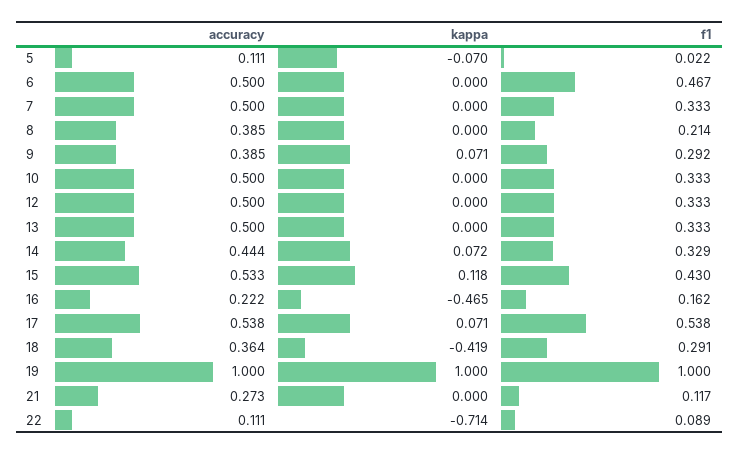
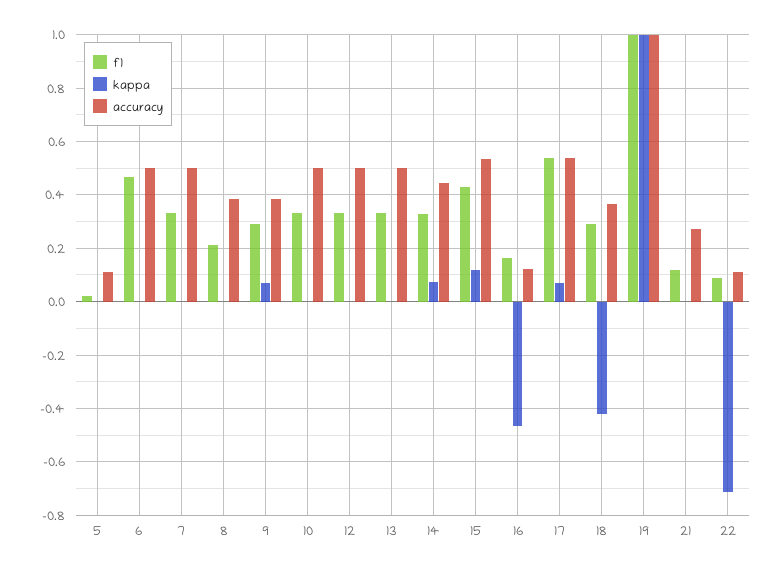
  {
    "accuracy": {
      "5": 0.111,
      "6": 0.5,
      "7": 0.5,
      "8": 0.385,
      "9": 0.385,
      "10": 0.5,
      "12": 0.5,
      "13": 0.5,
      "14": 0.444,
      "15": 0.533,
-     "16": 0.222,
+     "16": 0.125,
      "17": 0.538,
      "18": 0.364,
      "19": 1,
      "21": 0.273,
      "22": 0.111
    },
    "kappa": {
-     "5": -0.07,
+     "5": 0,
      "6": 0,
      "7": 0,
      "8": 0,
      "9": 0.071,
      "10": 0,
      "12": 0,
      "13": 0,
      "14": 0.072,
      "15": 0.118,
      "16": -0.465,
      "17": 0.071,
      "18": -0.419,
      "19": 1,
      "21": 0,
      "22": -0.714
    },
    "f1": {
      "5": 0.022,
      "6": 0.467,
      "7": 0.333,
      "8": 0.214,
      "9": 0.292,
      "10": 0.333,
      "12": 0.333,
      "13": 0.333,
      "14": 0.329,
      "15": 0.43,
      "16": 0.162,
      "17": 0.538,
      "18": 0.291,
      "19": 1,
      "21": 0.117,
      "22": 0.089
    }
  }

